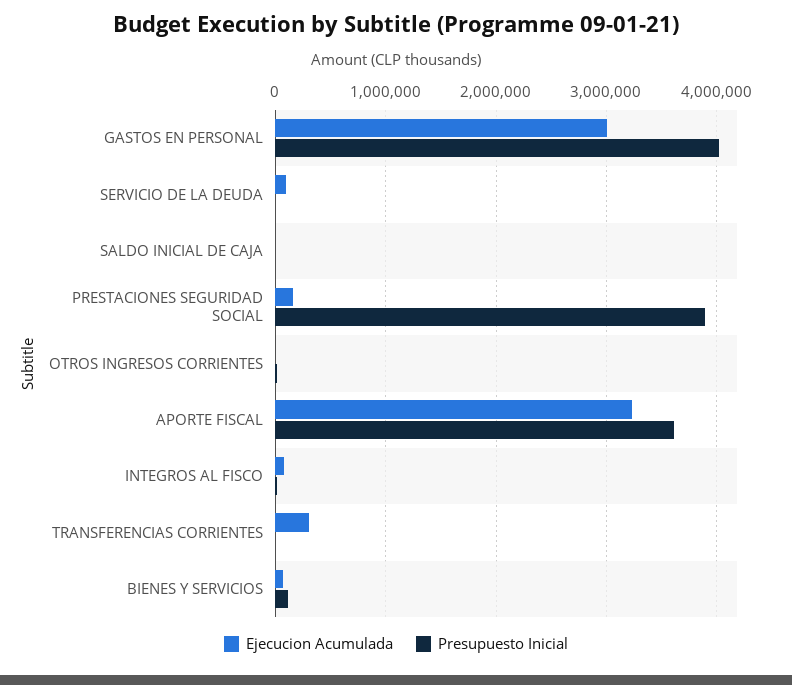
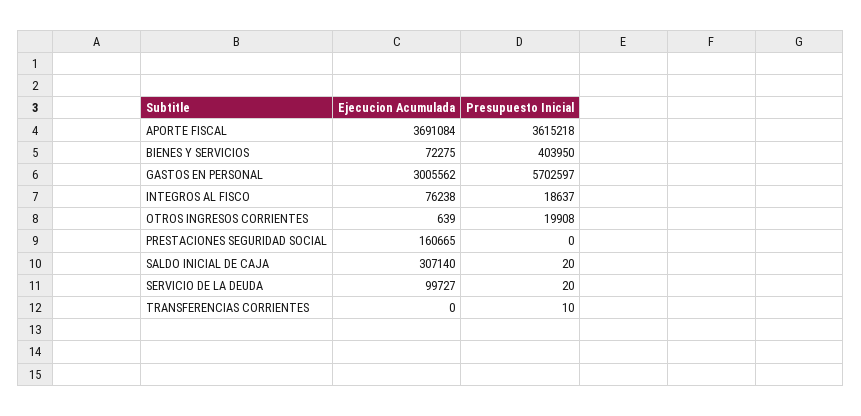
  {
    "Ejecucion Acumulada": {
      "GASTOS EN PERSONAL": 3005562,
      "SERVICIO DE LA DEUDA": 99727,
-     "SALDO INICIAL DE CAJA": 0,
+     "SALDO INICIAL DE CAJA": 307140,
      "PRESTACIONES SEGURIDAD SOCIAL": 160665,
      "OTROS INGRESOS CORRIENTES": 639,
-     "APORTE FISCAL": 3200000,
+     "APORTE FISCAL": 3691084,
      "INTEGROS AL FISCO": 76238,
-     "TRANSFERENCIAS CORRIENTES": 300000,
+     "TRANSFERENCIAS CORRIENTES": 0,
      "BIENES Y SERVICIOS": 72275
    },
    "Presupuesto Inicial": {
-     "GASTOS EN PERSONAL": 4000000,
+     "GASTOS EN PERSONAL": 5702597,
      "SERVICIO DE LA DEUDA": 20,
      "SALDO INICIAL DE CAJA": 20,
-     "PRESTACIONES SEGURIDAD SOCIAL": 3900000,
+     "PRESTACIONES SEGURIDAD SOCIAL": 0,
      "OTROS INGRESOS CORRIENTES": 19908,
      "APORTE FISCAL": 3615218,
      "INTEGROS AL FISCO": 18637,
      "TRANSFERENCIAS CORRIENTES": 10,
-     "BIENES Y SERVICIOS": 100000
+     "BIENES Y SERVICIOS": 403950
    }
  }

